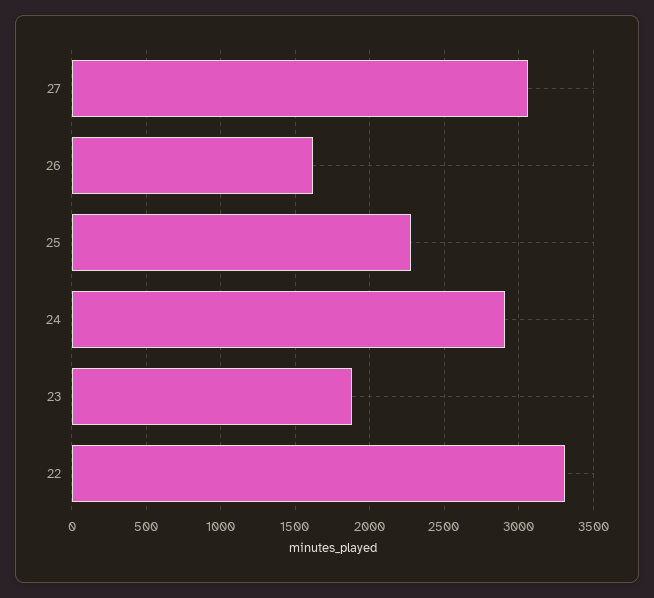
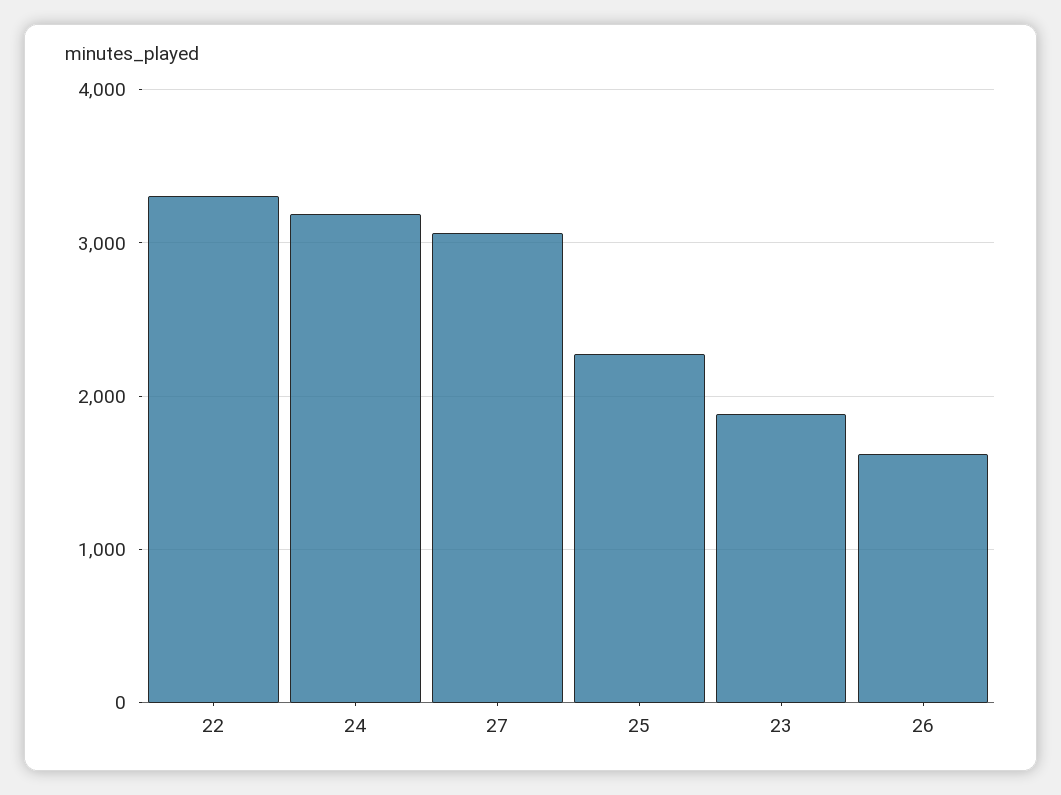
  {
    "27": 3050,
    "26": 1600,
    "25": 2250,
-   "24": 2900,
+   "24": 3200,
    "23": 1900,
    "22": 3300
  }

